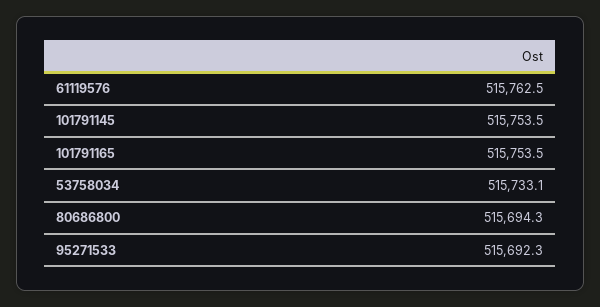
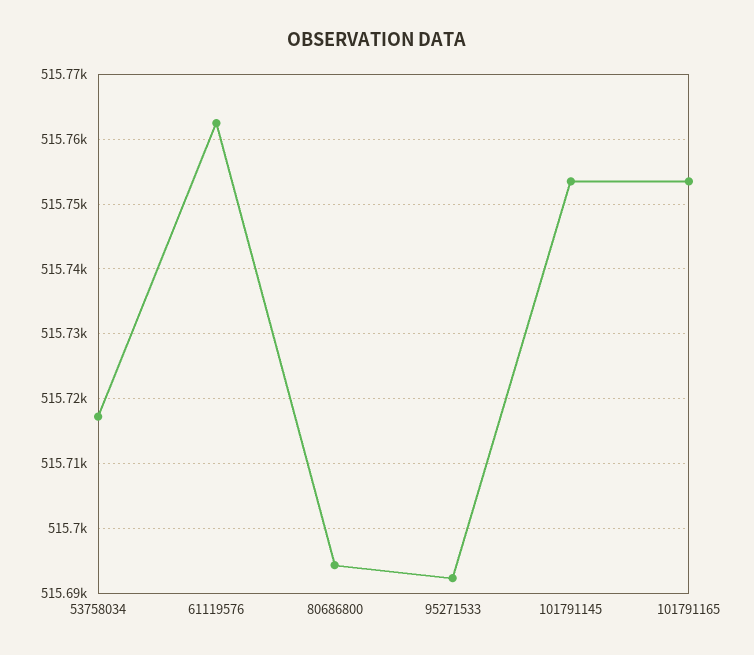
  {
    "61119576": 515762.5,
    "101791145": 515753.5,
    "101791165": 515753.5,
-   "53758034": 515733.1,
+   "53758034": 515717,
    "80686800": 515694.3,
    "95271533": 515692.3
  }

